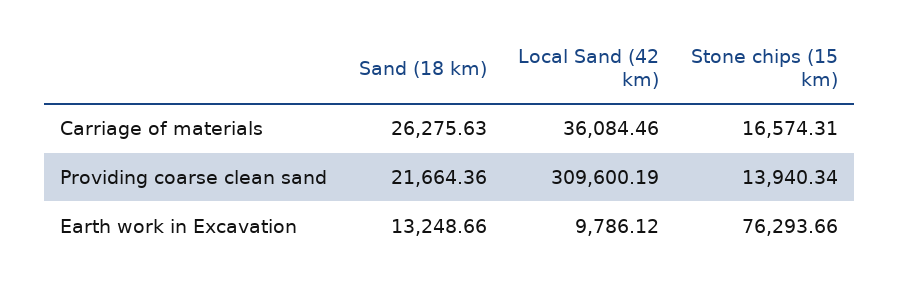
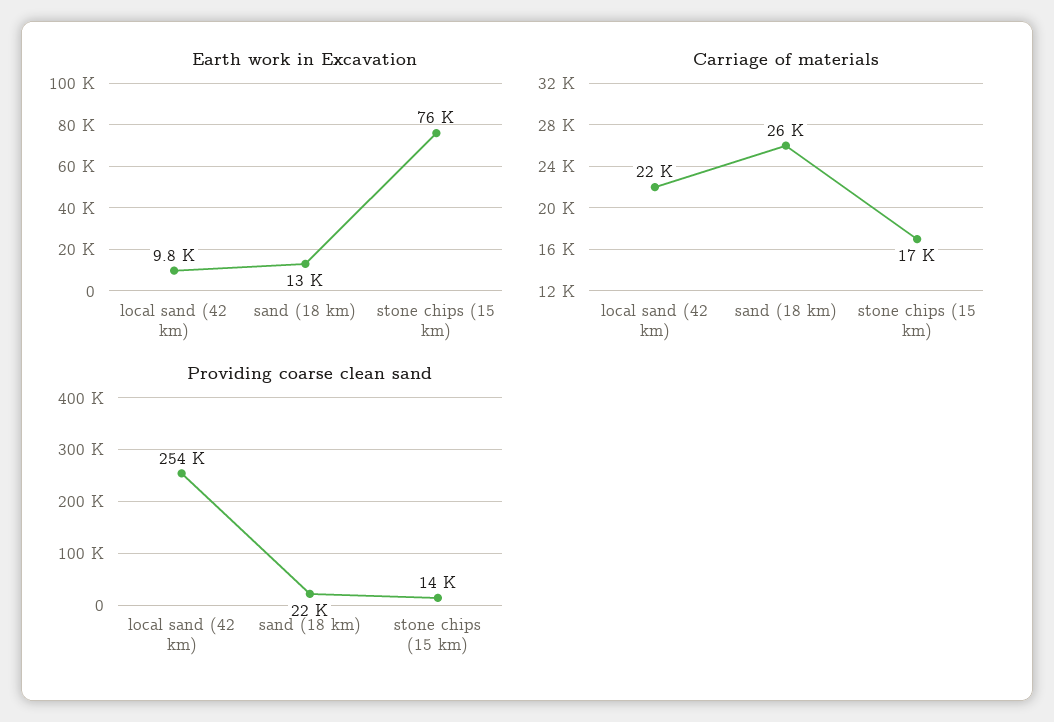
  {
    "Carriage of materials": {
      "Sand (18 km)": 26275.63,
-     "Local Sand (42 km)": 36084.46,
+     "Local Sand (42 km)": 22000,
      "Stone chips (15 km)": 16574.31
    },
    "Providing coarse clean sand": {
      "Sand (18 km)": 21664.36,
-     "Local Sand (42 km)": 309600.19,
+     "Local Sand (42 km)": 254000,
      "Stone chips (15 km)": 13940.34
    },
    "Earth work in Excavation": {
      "Sand (18 km)": 13248.66,
      "Local Sand (42 km)": 9786.12,
      "Stone chips (15 km)": 76293.66
    }
  }

